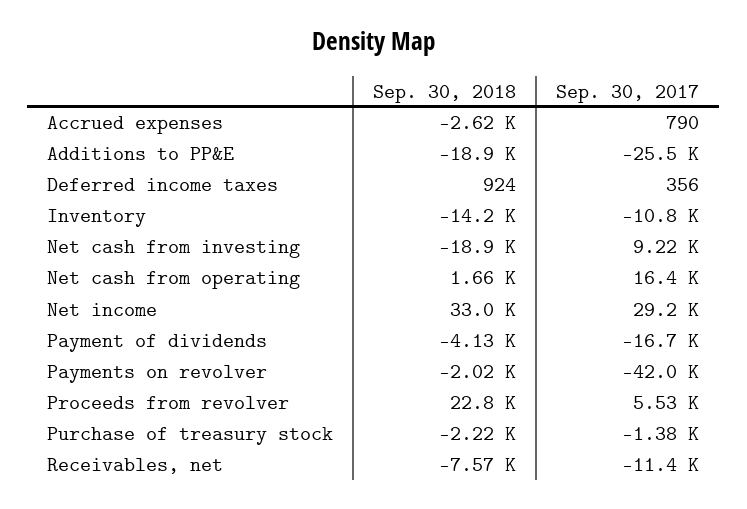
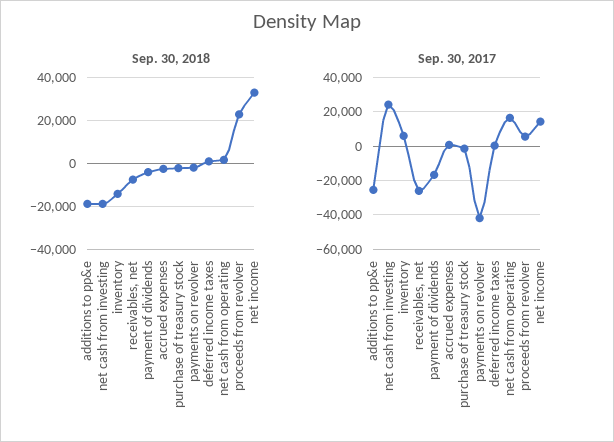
  {
    "Sep. 30, 2018": {
      "Accrued expenses": -2620,
      "Additions to PP&E": -18900,
      "Deferred income taxes": 924,
      "Inventory": -14200,
      "Net cash from investing": -18900,
      "Net cash from operating": 1660,
      "Net income": 33000,
      "Payment of dividends": -4130,
      "Payments on revolver": -2020,
      "Proceeds from revolver": 22800,
      "Purchase of treasury stock": -2220,
      "Receivables, net": -7570
    },
    "Sep. 30, 2017": {
      "Accrued expenses": 790,
      "Additions to PP&E": -25500,
      "Deferred income taxes": 356,
-     "Inventory": -10800,
+     "Inventory": 5000,
-     "Net cash from investing": 9220,
+     "Net cash from investing": 25000,
      "Net cash from operating": 16400,
-     "Net income": 29200,
+     "Net income": 15000,
      "Payment of dividends": -16700,
      "Payments on revolver": -42000,
      "Proceeds from revolver": 5530,
      "Purchase of treasury stock": -1380,
-     "Receivables, net": -11400
+     "Receivables, net": -25000
    }
  }

